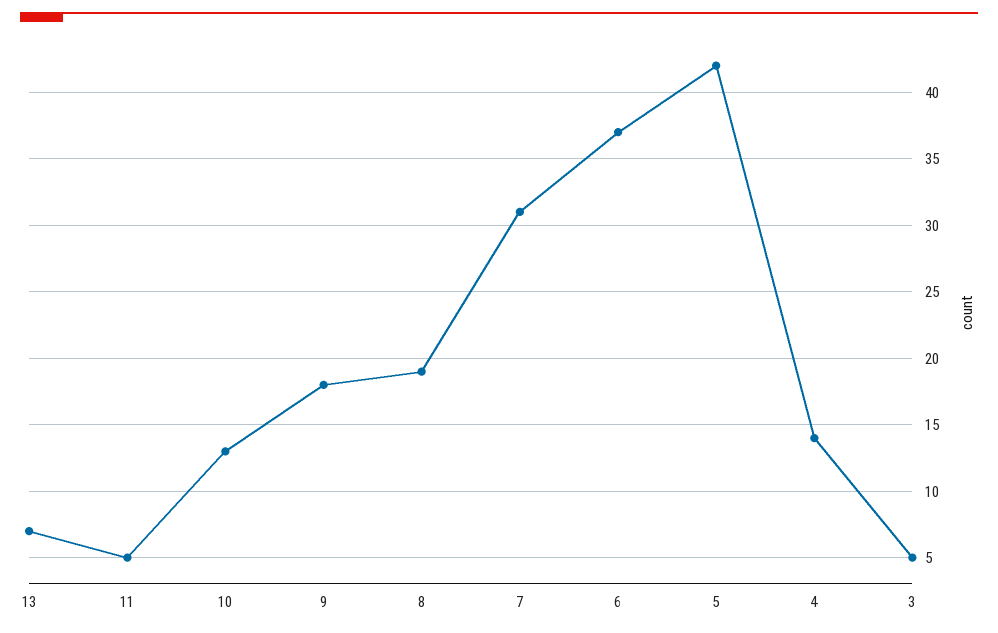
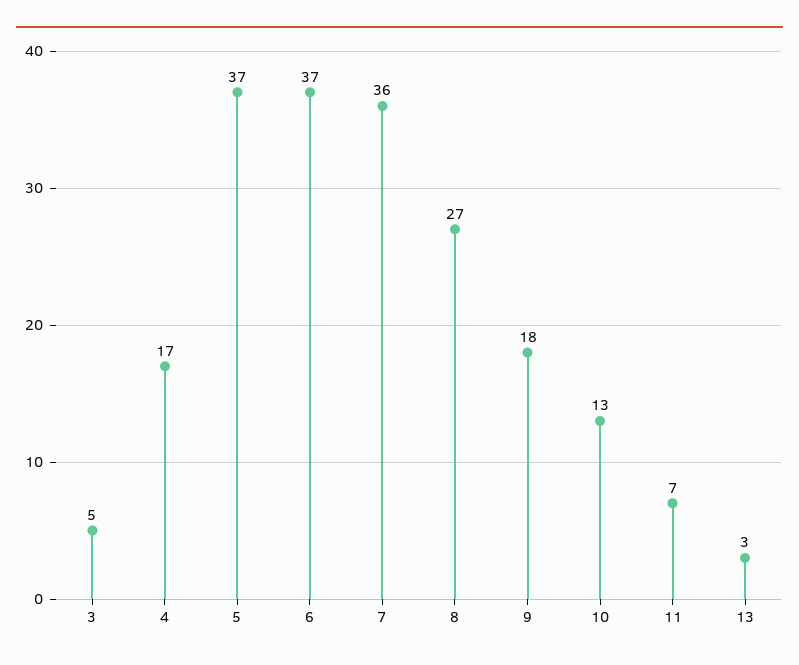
  {
-   "13": 7,
+   "13": 3,
-   "11": 5,
+   "11": 7,
    "10": 13,
    "9": 18,
-   "8": 19,
+   "8": 27,
-   "7": 31,
+   "7": 36,
    "6": 37,
-   "5": 42,
+   "5": 37,
-   "4": 14,
+   "4": 17,
    "3": 5
  }

